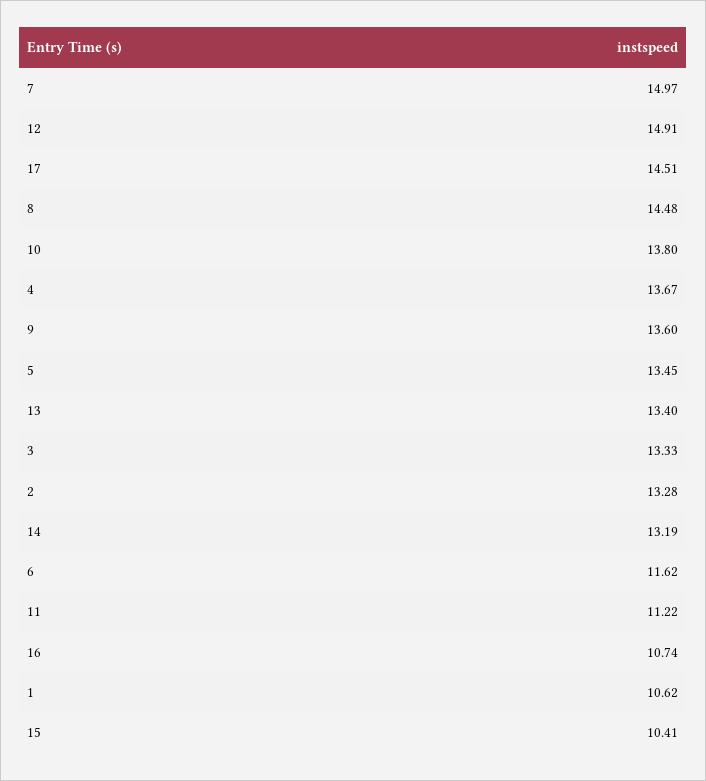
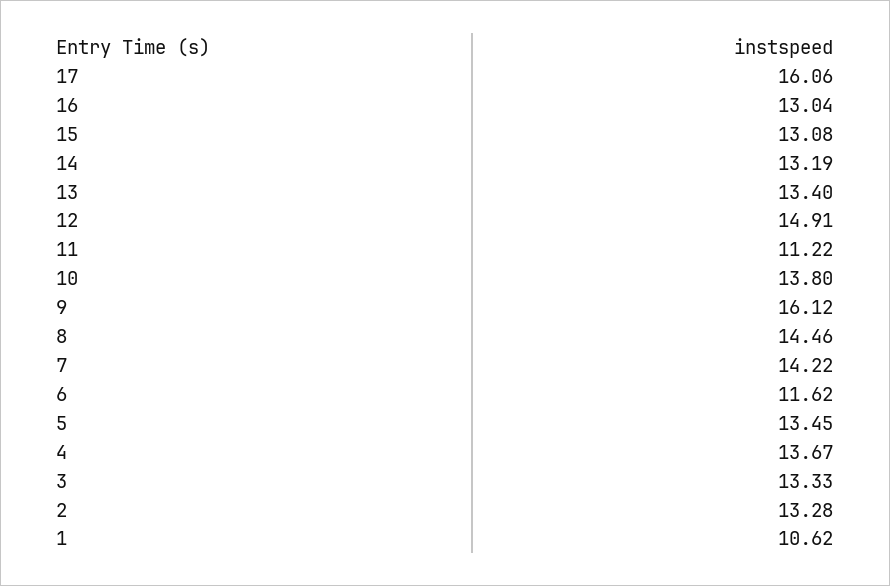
  {
-   "7": 14.97,
+   "7": 14.22,
    "12": 14.91,
-   "17": 14.51,
+   "17": 16.06,
-   "8": 14.48,
+   "8": 14.46,
    "10": 13.8,
    "4": 13.67,
-   "9": 13.6,
+   "9": 16.12,
    "5": 13.45,
    "13": 13.4,
    "3": 13.33,
    "2": 13.28,
    "14": 13.19,
    "6": 11.62,
    "11": 11.22,
-   "16": 10.74,
+   "16": 13.04,
    "1": 10.62,
-   "15": 10.41
+   "15": 13.08
  }

